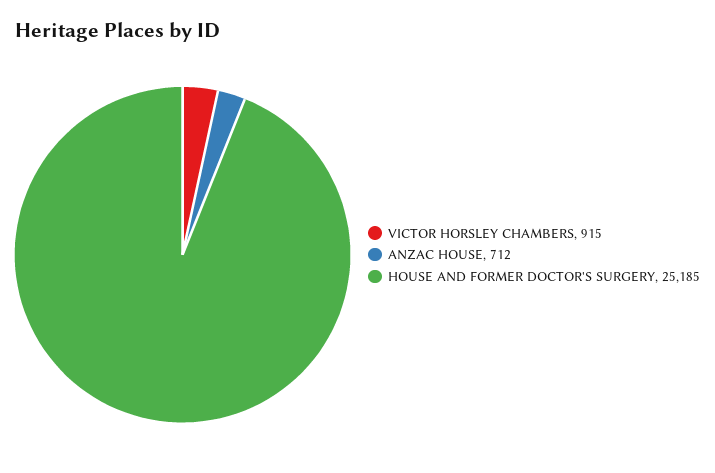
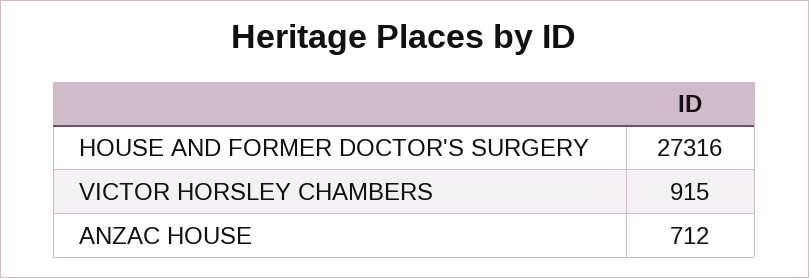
  {
    "VICTOR HORSLEY CHAMBERS": 915,
    "ANZAC HOUSE": 712,
-   "HOUSE AND FORMER DOCTOR'S SURGERY": 25185
+   "HOUSE AND FORMER DOCTOR'S SURGERY": 27316
  }

